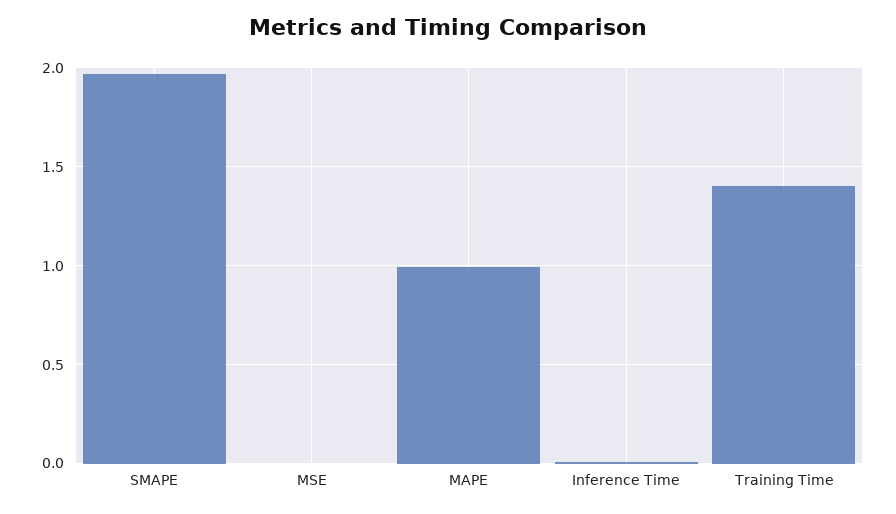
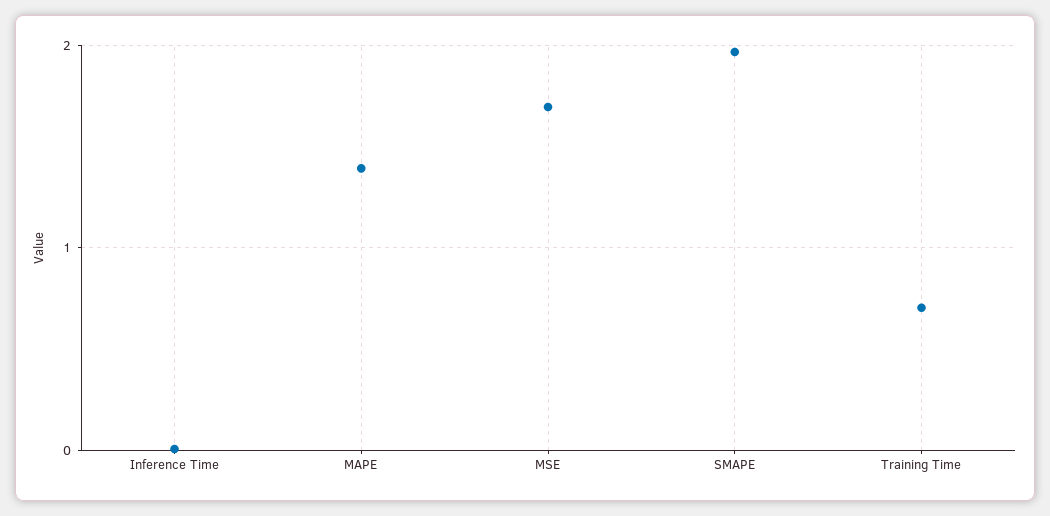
  {
    "SMAPE": 1.95,
-   "MSE": 0,
+   "MSE": 1.7,
-   "MAPE": 1,
+   "MAPE": 1.4,
    "Inference Time": 0,
-   "Training Time": 1.4
+   "Training Time": 0.7
  }

